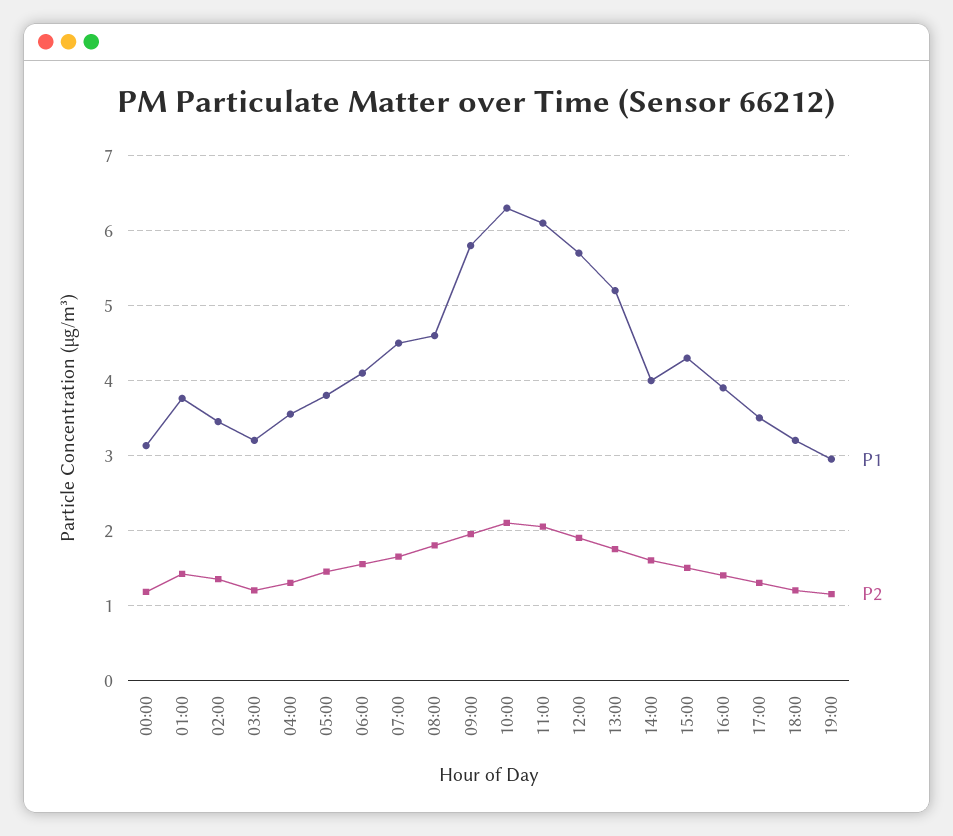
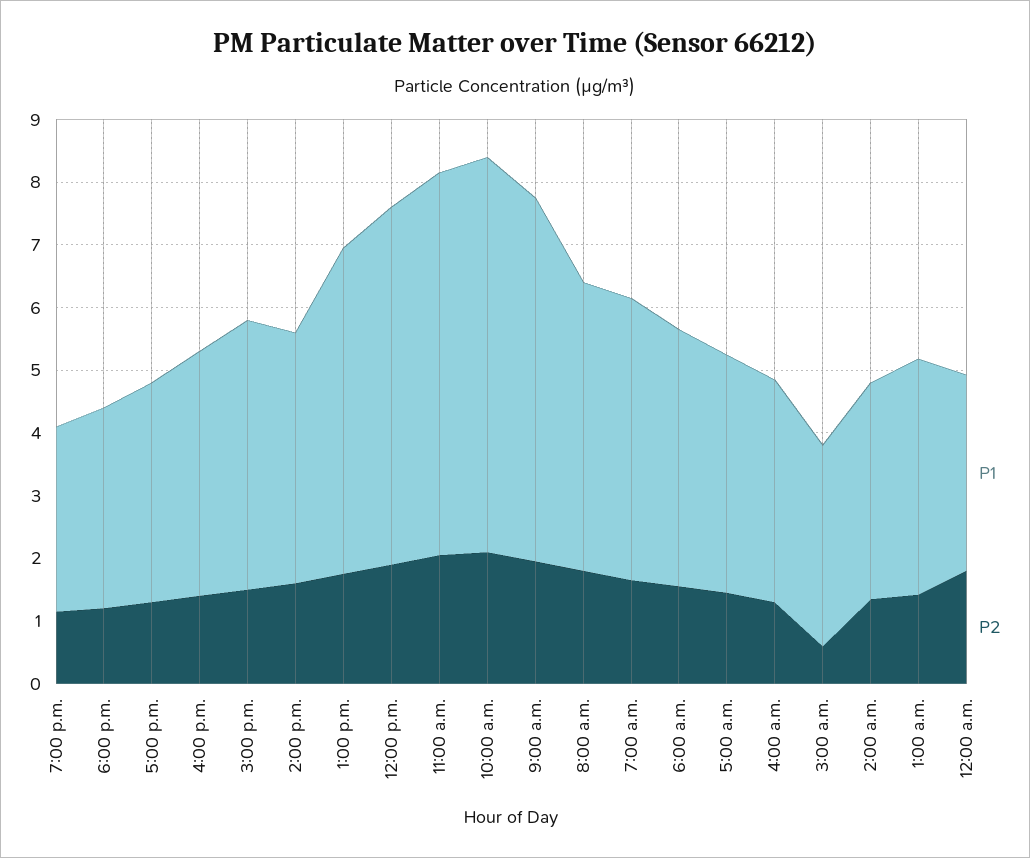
  {
    "P1": {
      "00:00": 3.1,
      "01:00": 3.8,
      "02:00": 3.5,
      "03:00": 3.2,
      "04:00": 3.6,
      "05:00": 3.8,
      "06:00": 4.1,
      "07:00": 4.5,
      "08:00": 4.6,
      "09:00": 5.8,
      "10:00": 6.3,
      "11:00": 6.1,
      "12:00": 5.7,
      "13:00": 5.2,
      "14:00": 4,
      "15:00": 4.3,
      "16:00": 3.9,
      "17:00": 3.5,
      "18:00": 3.2,
      "19:00": 3
    },
    "P2": {
-     "00:00": 1.2,
+     "00:00": 1.8,
      "01:00": 1.4,
      "02:00": 1.4,
-     "03:00": 1.2,
+     "03:00": 0.6,
      "04:00": 1.3,
      "05:00": 1.5,
      "06:00": 1.6,
      "07:00": 1.7,
      "08:00": 1.8,
      "09:00": 2,
      "10:00": 2.1,
      "11:00": 2.1,
      "12:00": 1.9,
      "13:00": 1.8,
      "14:00": 1.6,
      "15:00": 1.5,
      "16:00": 1.4,
      "17:00": 1.3,
      "18:00": 1.2,
      "19:00": 1.2
    }
  }

